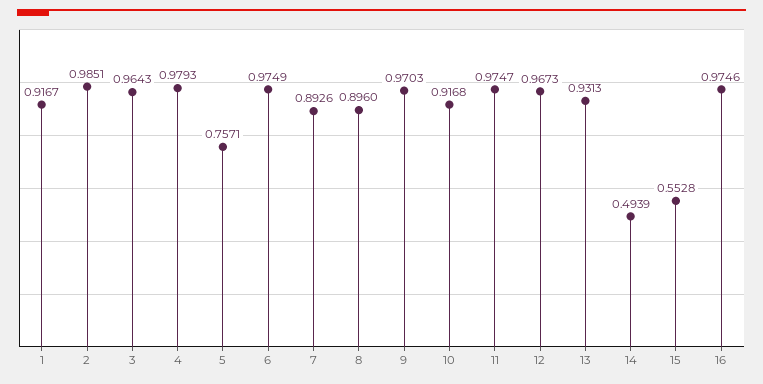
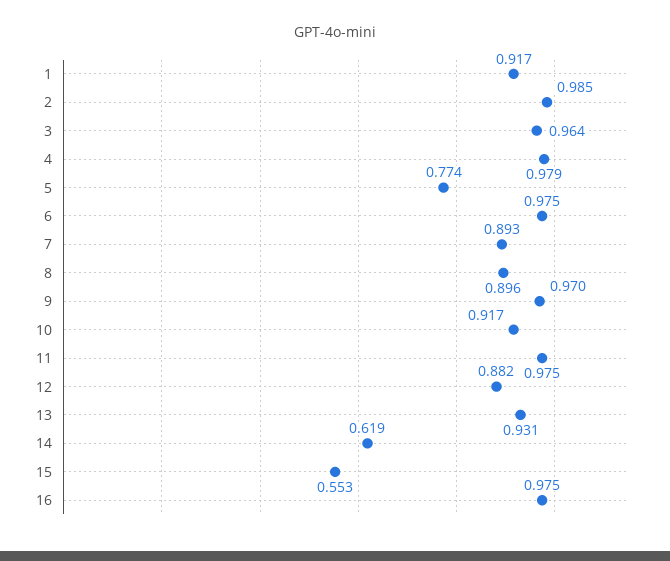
  {
    "1": 0.9167,
    "2": 0.9851,
    "3": 0.9643,
    "4": 0.9793,
-   "5": 0.7571,
+   "5": 0.774,
    "6": 0.9749,
    "7": 0.8926,
    "8": 0.896,
    "9": 0.9703,
    "10": 0.9168,
    "11": 0.9747,
-   "12": 0.9673,
+   "12": 0.882,
    "13": 0.9313,
-   "14": 0.4939,
+   "14": 0.619,
    "15": 0.5528,
    "16": 0.9746
  }

